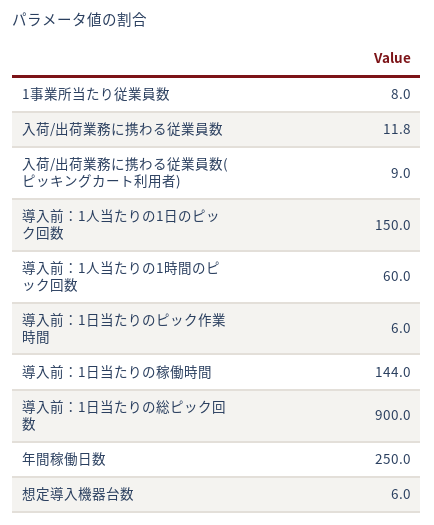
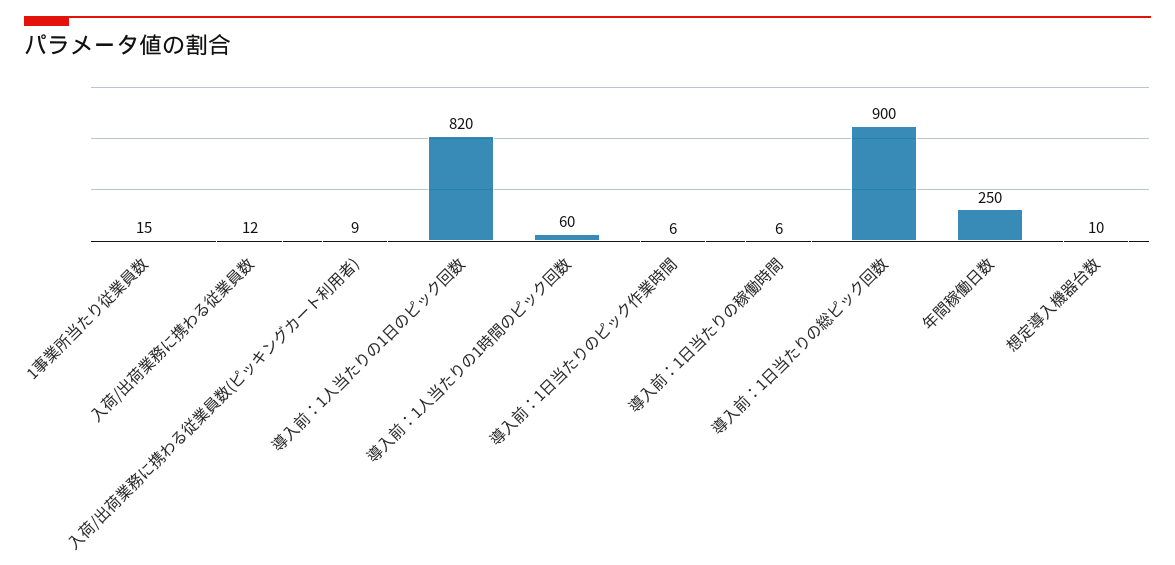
  {
-   "1事業所当たり従業員数": 8,
+   "1事業所当たり従業員数": 15,
    "入荷/出荷業務に携わる従業員数": 11.8,
    "入荷/出荷業務に携わる従業員数(ピッキングカート利用者)": 9,
-   "導入前：1人当たりの1日のピック回数": 150,
+   "導入前：1人当たりの1日のピック回数": 820,
    "導入前：1人当たりの1時間のピック回数": 60,
    "導入前：1日当たりのピック作業時間": 6,
-   "導入前：1日当たりの稼働時間": 144,
+   "導入前：1日当たりの稼働時間": 6,
    "導入前：1日当たりの総ピック回数": 900,
    "年間稼働日数": 250,
-   "想定導入機器台数": 6
+   "想定導入機器台数": 10
  }

